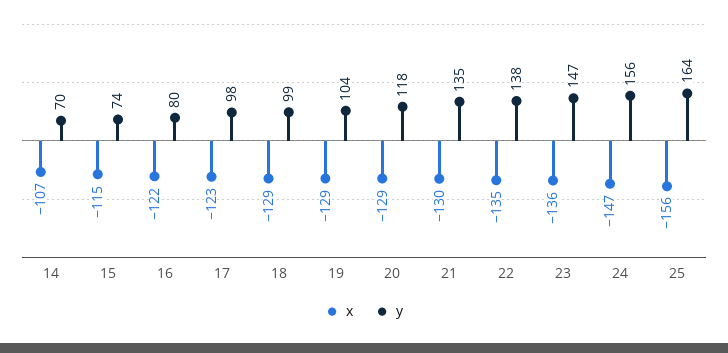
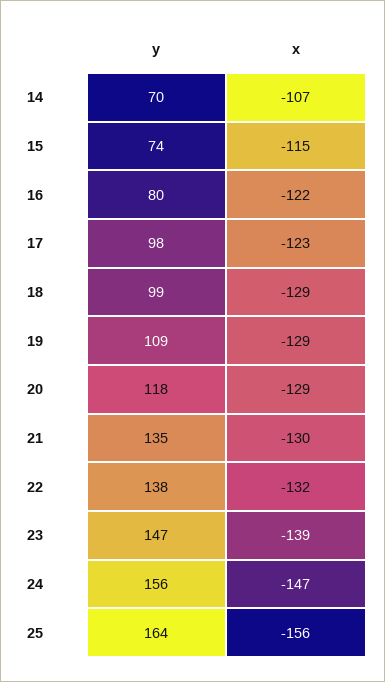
  {
    "x": {
      "14": -107,
      "15": -115,
      "16": -122,
      "17": -123,
      "18": -129,
      "19": -129,
      "20": -129,
      "21": -130,
-     "22": -135,
+     "22": -132,
-     "23": -136,
+     "23": -139,
      "24": -147,
      "25": -156
    },
    "y": {
      "14": 70,
      "15": 74,
      "16": 80,
      "17": 98,
      "18": 99,
-     "19": 104,
+     "19": 109,
      "20": 118,
      "21": 135,
      "22": 138,
      "23": 147,
      "24": 156,
      "25": 164
    }
  }

